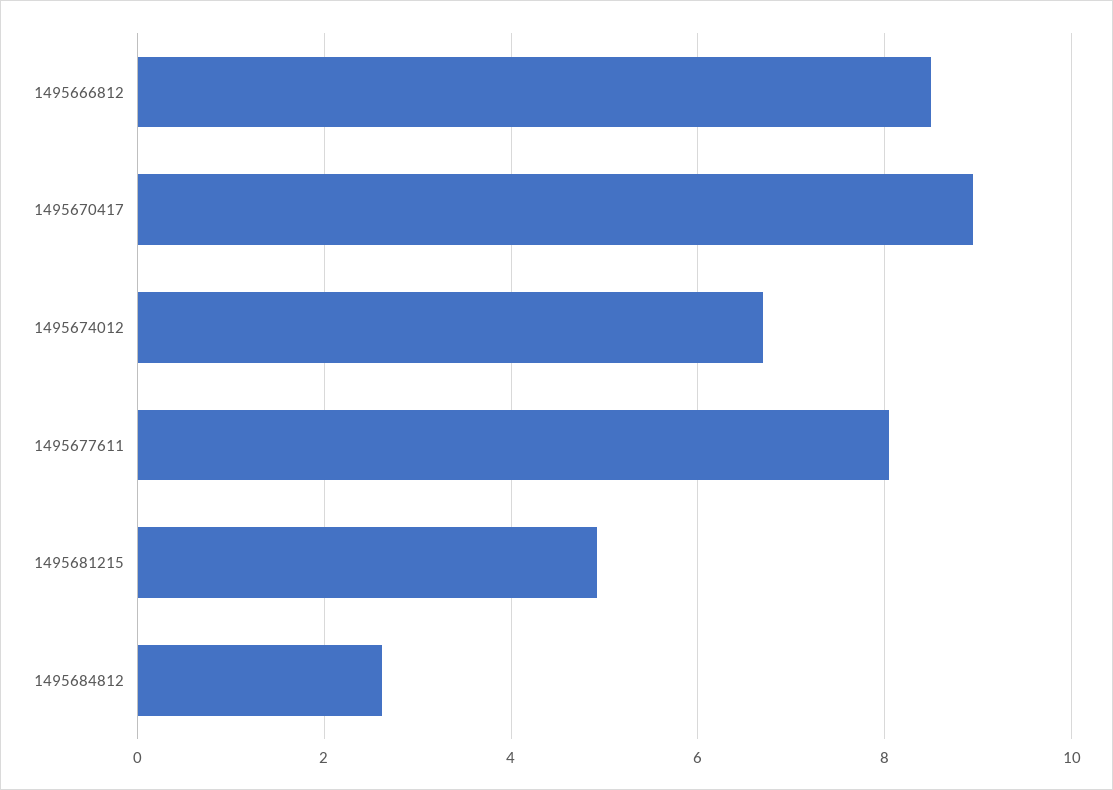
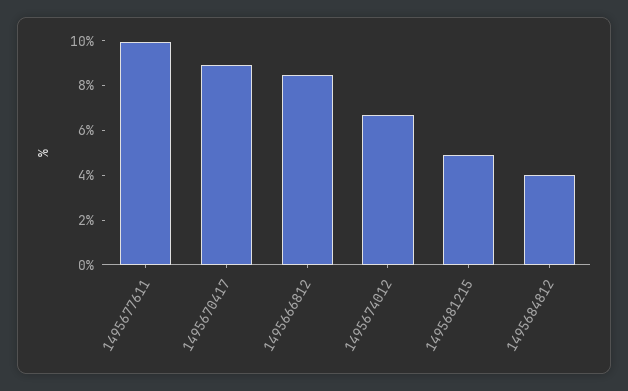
  {
    "1495666812": 8.4,
    "1495670417": 9,
    "1495674012": 6.8,
-   "1495677611": 8,
+   "1495677611": 10,
    "1495681215": 5,
-   "1495684812": 2.6
+   "1495684812": 4
  }

